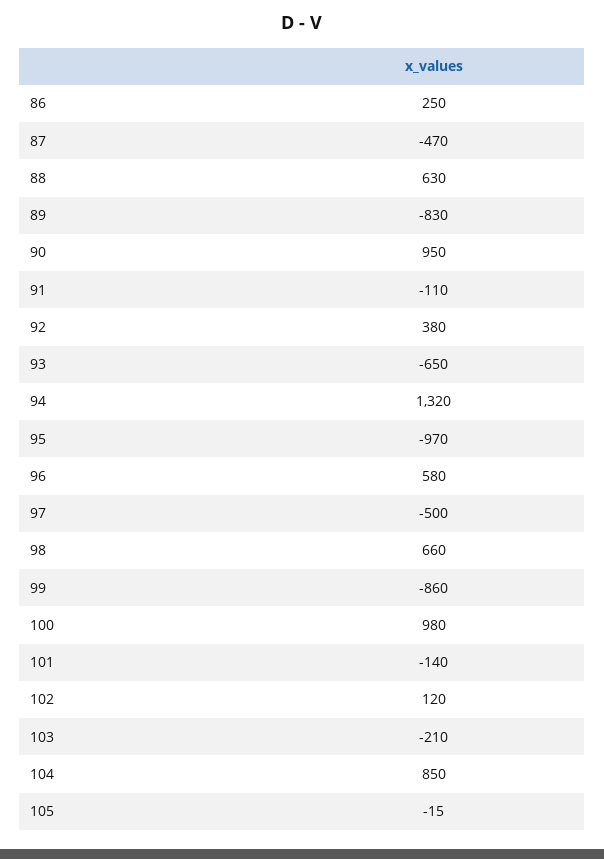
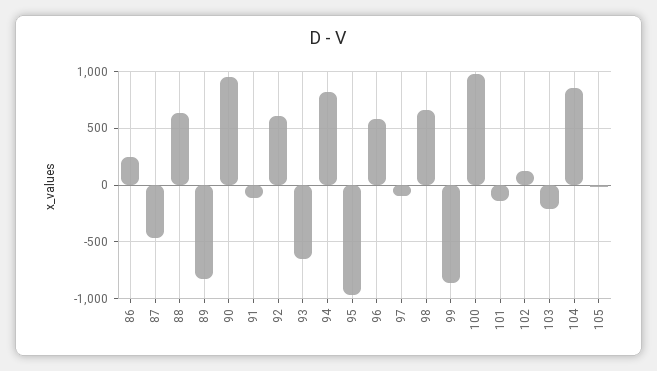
  {
    "86": 250,
    "87": -470,
    "88": 630,
    "89": -830,
    "90": 950,
    "91": -110,
-   "92": 380,
+   "92": 600,
    "93": -650,
-   "94": 1320,
+   "94": 800,
    "95": -970,
    "96": 580,
-   "97": -500,
+   "97": -100,
    "98": 660,
    "99": -860,
    "100": 980,
    "101": -140,
    "102": 120,
    "103": -210,
    "104": 850,
    "105": -15
  }

